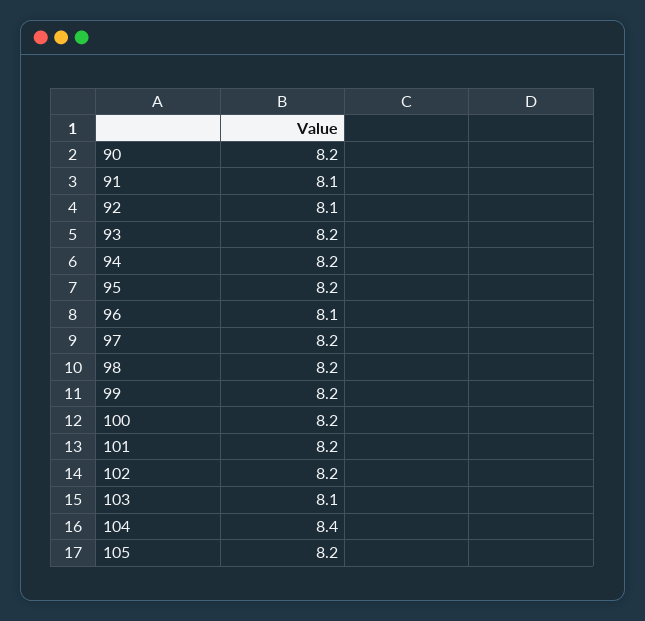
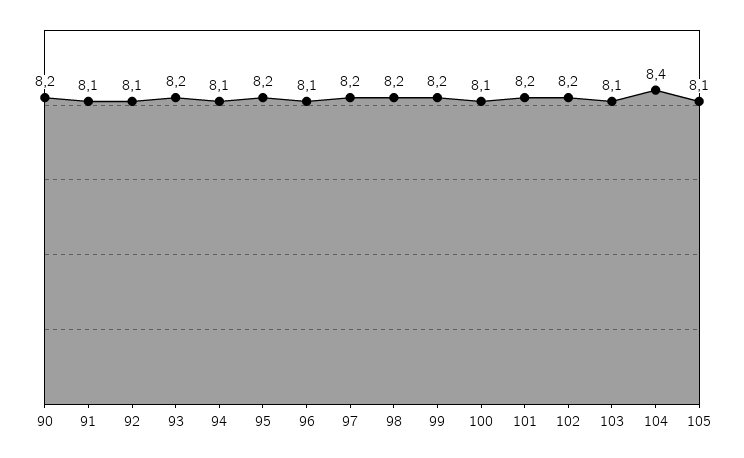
  {
    "90": 8.2,
    "91": 8.1,
    "92": 8.1,
    "93": 8.2,
-   "94": 8.2,
+   "94": 8.1,
    "95": 8.2,
    "96": 8.1,
    "97": 8.2,
    "98": 8.2,
    "99": 8.2,
-   "100": 8.2,
+   "100": 8.1,
    "101": 8.2,
    "102": 8.2,
    "103": 8.1,
    "104": 8.4,
-   "105": 8.2
+   "105": 8.1
  }

